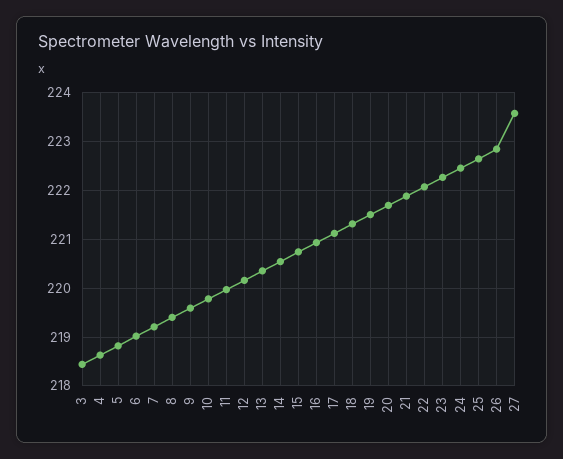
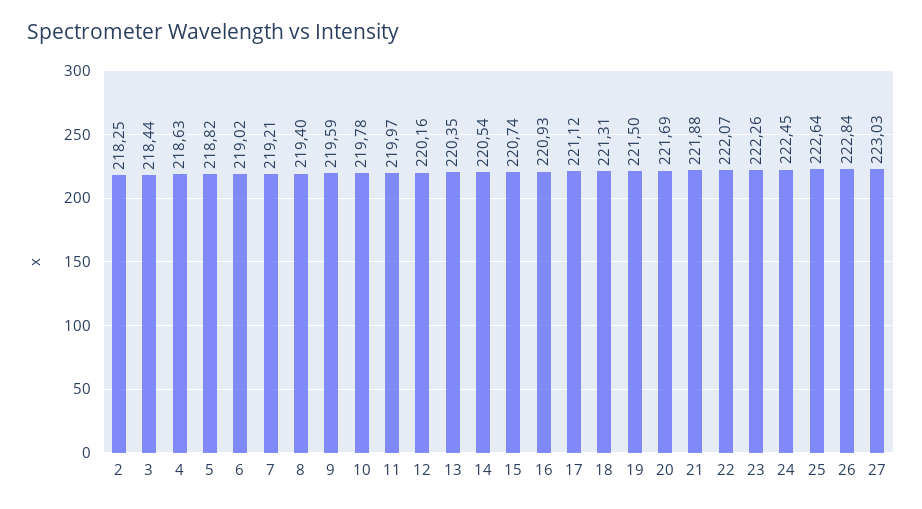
  {
    "3": 218.44,
    "4": 218.63,
    "5": 218.82,
    "6": 219.02,
    "7": 219.21,
    "8": 219.4,
    "9": 219.59,
    "10": 219.78,
    "11": 219.97,
    "12": 220.16,
    "13": 220.35,
    "14": 220.54,
    "15": 220.74,
    "16": 220.93,
    "17": 221.12,
    "18": 221.31,
    "19": 221.5,
    "20": 221.69,
    "21": 221.88,
    "22": 222.07,
    "23": 222.26,
    "24": 222.45,
    "25": 222.64,
    "26": 222.84,
-   "27": 223.6
+   "27": 223.03,
+   "2": 218.25
  }

